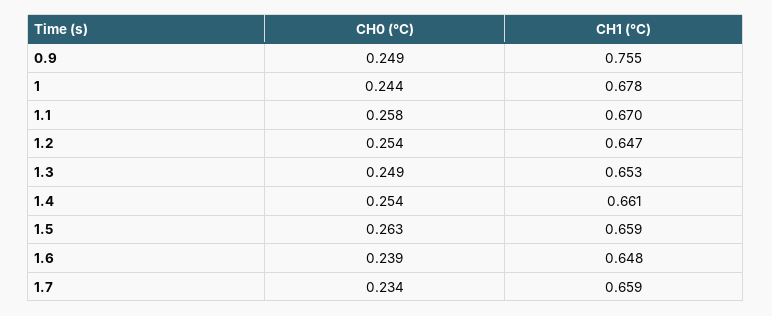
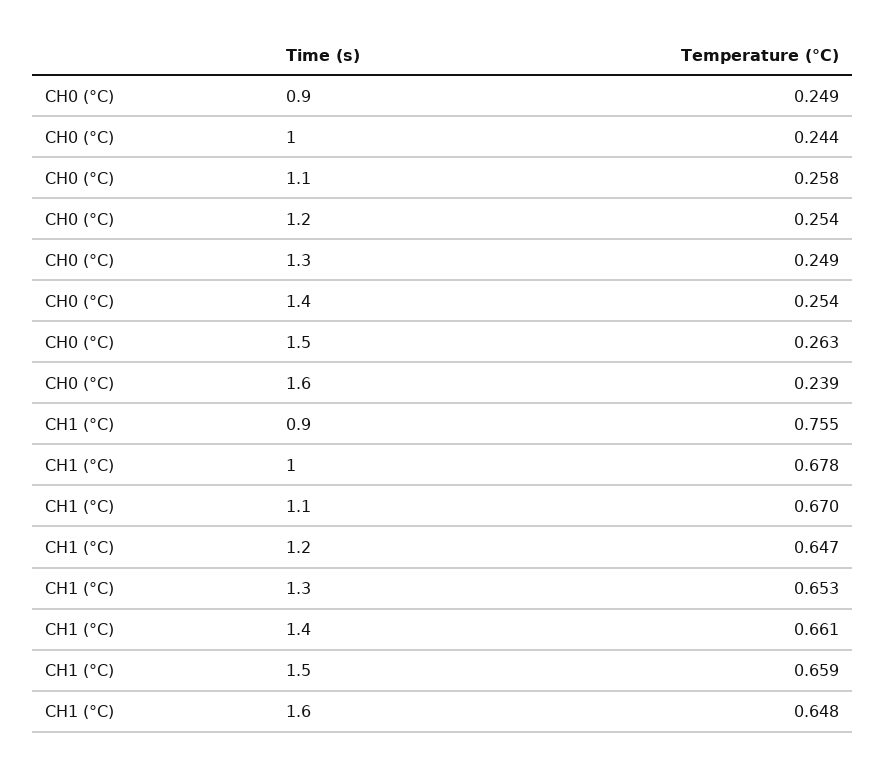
  {
    "CH0 (°C)": {
      "0.9": 0.249,
      "1": 0.244,
      "1.1": 0.258,
      "1.2": 0.254,
      "1.3": 0.249,
      "1.4": 0.254,
      "1.5": 0.263,
-     "1.6": 0.239,
+     "1.6": 0.239
-     "1.7": 0.234
    },
    "CH1 (°C)": {
      "0.9": 0.755,
      "1": 0.678,
      "1.1": 0.67,
      "1.2": 0.647,
      "1.3": 0.653,
      "1.4": 0.661,
      "1.5": 0.659,
-     "1.6": 0.648,
+     "1.6": 0.648
-     "1.7": 0.659
    }
  }

